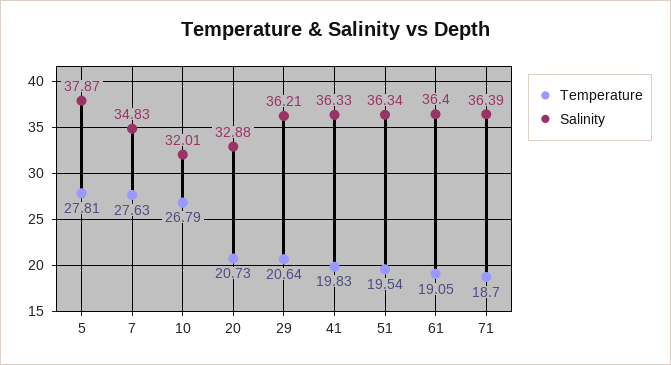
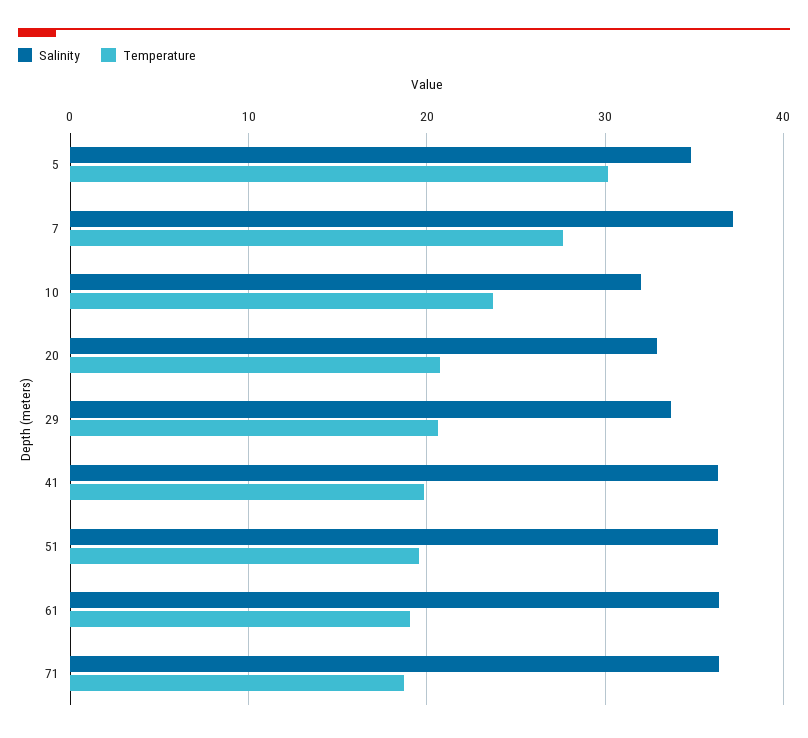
  {
    "Temperature": {
-     "5": 27.81,
+     "5": 30,
      "7": 27.63,
-     "10": 26.79,
+     "10": 24,
      "20": 20.73,
      "29": 20.64,
      "41": 19.83,
      "51": 19.54,
      "61": 19.05,
      "71": 18.7
    },
    "Salinity": {
-     "5": 37.87,
+     "5": 35,
-     "7": 34.83,
+     "7": 37,
      "10": 32.01,
      "20": 32.88,
-     "29": 36.21,
+     "29": 34,
      "41": 36.33,
      "51": 36.34,
      "61": 36.4,
      "71": 36.39
    }
  }

